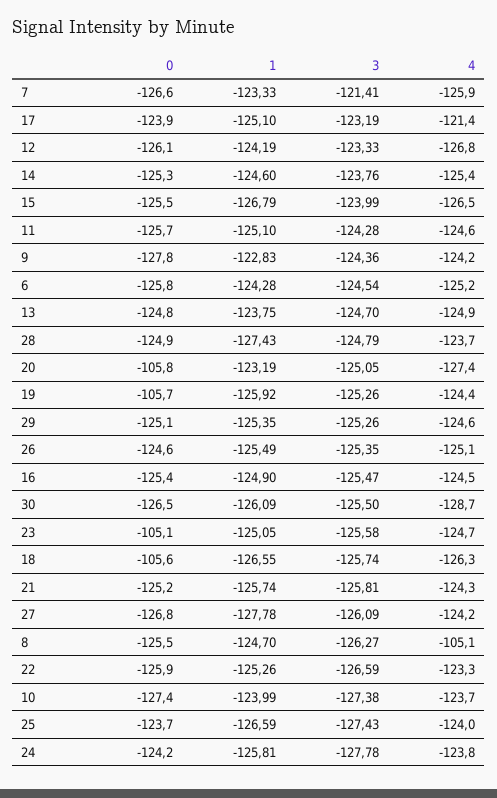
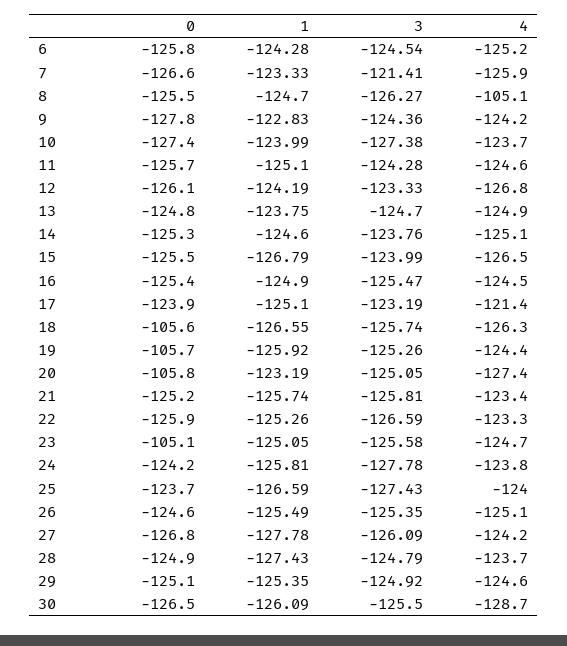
  {
    "0": {
      "7": -126.6,
      "17": -123.9,
      "12": -126.1,
      "14": -125.3,
      "15": -125.5,
      "11": -125.7,
      "9": -127.8,
      "6": -125.8,
      "13": -124.8,
      "28": -124.9,
      "20": -105.8,
      "19": -105.7,
      "29": -125.1,
      "26": -124.6,
      "16": -125.4,
      "30": -126.5,
      "23": -105.1,
      "18": -105.6,
      "21": -125.2,
      "27": -126.8,
      "8": -125.5,
      "22": -125.9,
      "10": -127.4,
      "25": -123.7,
      "24": -124.2
    },
    "1": {
      "7": -123.33,
      "17": -125.1,
      "12": -124.19,
      "14": -124.6,
      "15": -126.79,
      "11": -125.1,
      "9": -122.83,
      "6": -124.28,
      "13": -123.75,
      "28": -127.43,
      "20": -123.19,
      "19": -125.92,
      "29": -125.35,
      "26": -125.49,
      "16": -124.9,
      "30": -126.09,
      "23": -125.05,
      "18": -126.55,
      "21": -125.74,
      "27": -127.78,
      "8": -124.7,
      "22": -125.26,
      "10": -123.99,
      "25": -126.59,
      "24": -125.81
    },
    "3": {
      "7": -121.41,
      "17": -123.19,
      "12": -123.33,
      "14": -123.76,
      "15": -123.99,
      "11": -124.28,
      "9": -124.36,
      "6": -124.54,
      "13": -124.7,
      "28": -124.79,
      "20": -125.05,
      "19": -125.26,
-     "29": -125.26,
+     "29": -124.92,
      "26": -125.35,
      "16": -125.47,
      "30": -125.5,
      "23": -125.58,
      "18": -125.74,
      "21": -125.81,
      "27": -126.09,
      "8": -126.27,
      "22": -126.59,
      "10": -127.38,
      "25": -127.43,
      "24": -127.78
    },
    "4": {
      "7": -125.9,
      "17": -121.4,
      "12": -126.8,
-     "14": -125.4,
+     "14": -125.1,
      "15": -126.5,
      "11": -124.6,
      "9": -124.2,
      "6": -125.2,
      "13": -124.9,
      "28": -123.7,
      "20": -127.4,
      "19": -124.4,
      "29": -124.6,
      "26": -125.1,
      "16": -124.5,
      "30": -128.7,
      "23": -124.7,
      "18": -126.3,
-     "21": -124.3,
+     "21": -123.4,
      "27": -124.2,
      "8": -105.1,
      "22": -123.3,
      "10": -123.7,
      "25": -124,
      "24": -123.8
    }
  }

